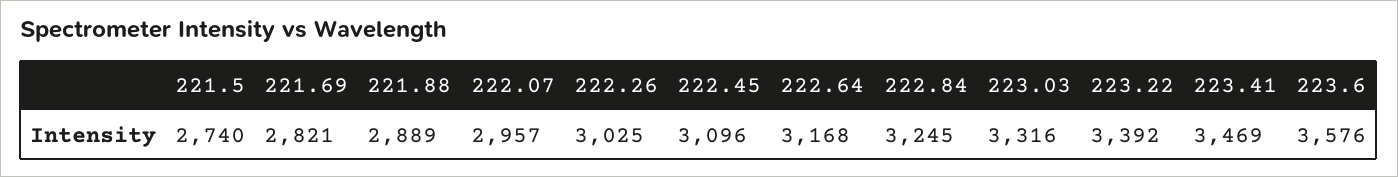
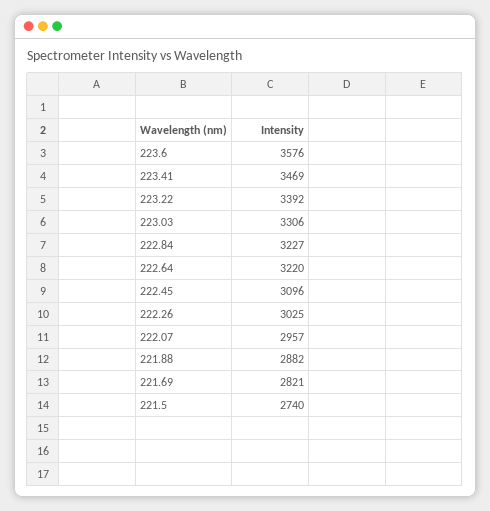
  {
    "221.5": 2740,
    "221.69": 2821,
-   "221.88": 2889,
+   "221.88": 2882,
    "222.07": 2957,
    "222.26": 3025,
    "222.45": 3096,
-   "222.64": 3168,
+   "222.64": 3220,
-   "222.84": 3245,
+   "222.84": 3227,
-   "223.03": 3316,
+   "223.03": 3306,
    "223.22": 3392,
    "223.41": 3469,
    "223.6": 3576
  }

